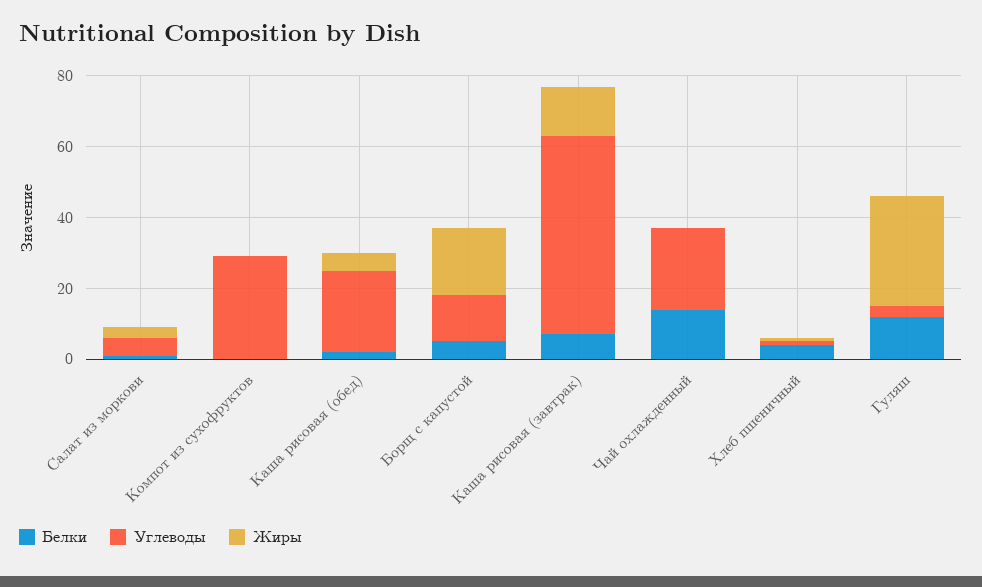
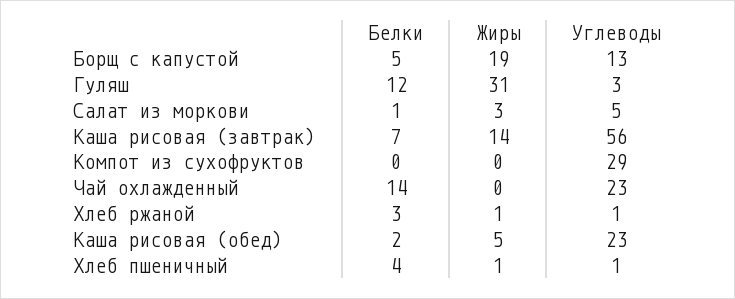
  {
    "Белки": {
      "Салат из моркови": 1,
      "Компот из сухофруктов": 0,
      "Каша рисовая (обед)": 2,
      "Борщ с капустой": 5,
      "Каша рисовая (завтрак)": 7,
      "Чай охлажденный": 14,
      "Хлеб пшеничный": 4,
-     "Гуляш": 12
+     "Гуляш": 12,
+     "Хлеб ржаной": 3
    },
    "Углеводы": {
      "Салат из моркови": 5,
      "Компот из сухофруктов": 29,
      "Каша рисовая (обед)": 23,
      "Борщ с капустой": 13,
      "Каша рисовая (завтрак)": 56,
      "Чай охлажденный": 23,
      "Хлеб пшеничный": 1,
-     "Гуляш": 3
+     "Гуляш": 3,
+     "Хлеб ржаной": 1
    },
    "Жиры": {
      "Салат из моркови": 3,
      "Компот из сухофруктов": 0,
      "Каша рисовая (обед)": 5,
      "Борщ с капустой": 19,
      "Каша рисовая (завтрак)": 14,
      "Чай охлажденный": 0,
      "Хлеб пшеничный": 1,
-     "Гуляш": 31
+     "Гуляш": 31,
+     "Хлеб ржаной": 1
    }
  }

